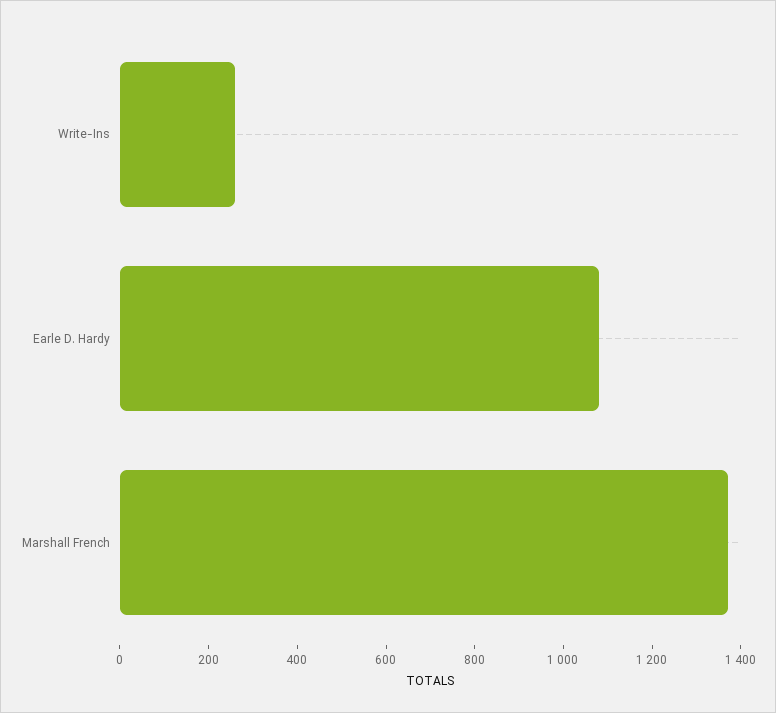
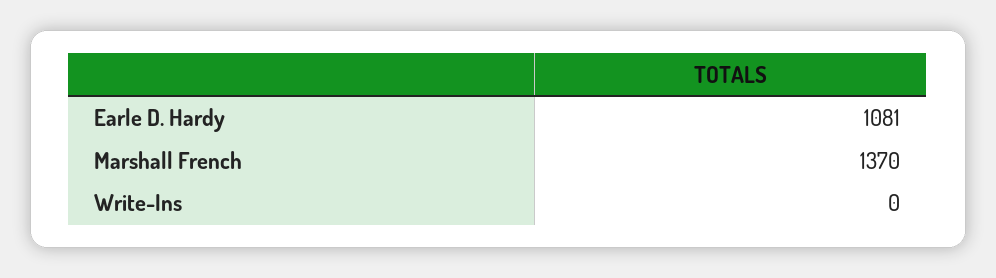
  {
-   "Write-Ins": 250,
+   "Write-Ins": 0,
    "Earle D. Hardy": 1081,
    "Marshall French": 1370
  }

